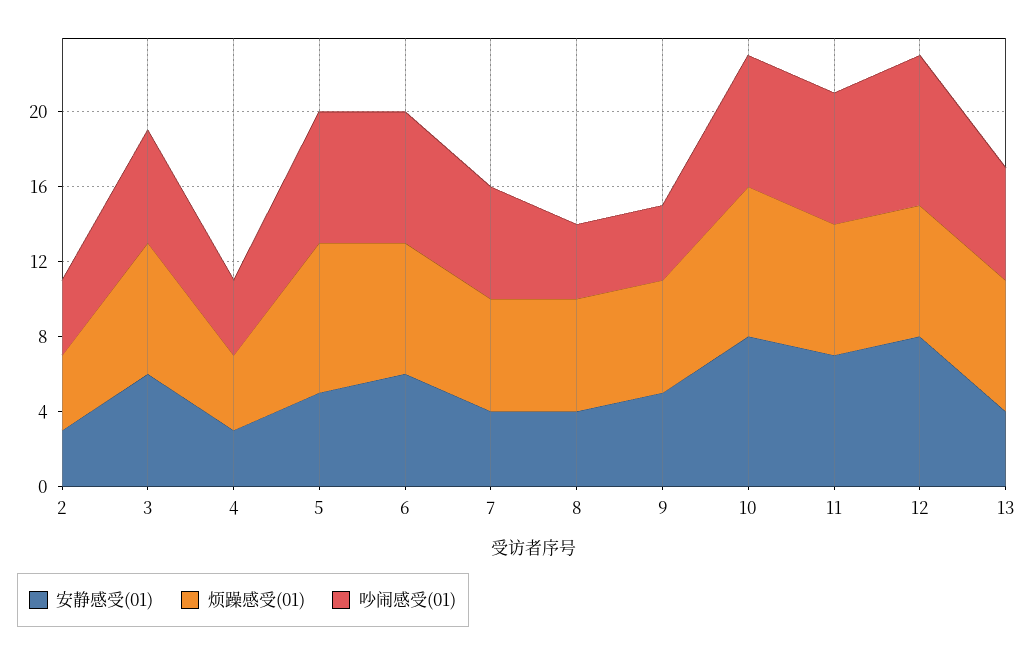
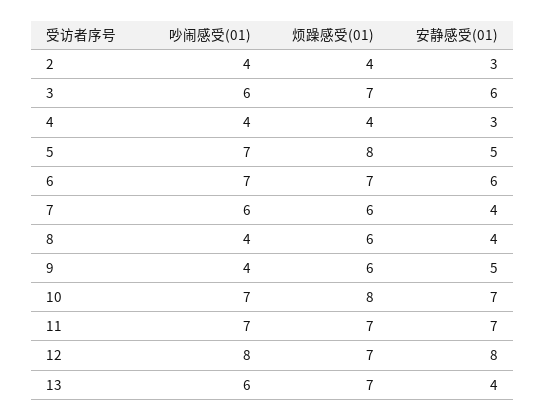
  {
    "安静感受(01)": {
      "2": 3,
      "3": 6,
      "4": 3,
      "5": 5,
      "6": 6,
      "7": 4,
      "8": 4,
      "9": 5,
-     "10": 8,
+     "10": 7,
      "11": 7,
      "12": 8,
      "13": 4
    },
    "烦躁感受(01)": {
      "2": 4,
      "3": 7,
      "4": 4,
      "5": 8,
      "6": 7,
      "7": 6,
      "8": 6,
      "9": 6,
      "10": 8,
      "11": 7,
      "12": 7,
      "13": 7
    },
    "吵闹感受(01)": {
      "2": 4,
      "3": 6,
      "4": 4,
      "5": 7,
      "6": 7,
      "7": 6,
      "8": 4,
      "9": 4,
      "10": 7,
      "11": 7,
      "12": 8,
      "13": 6
    }
  }

